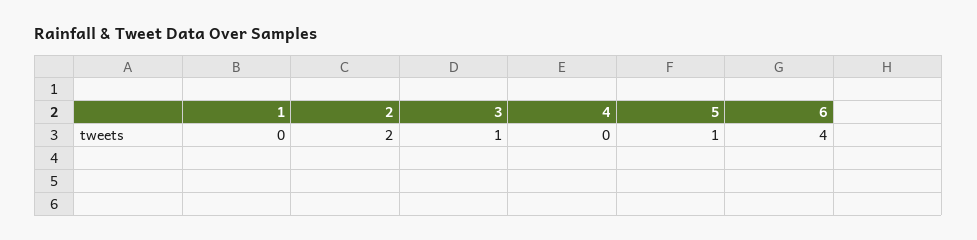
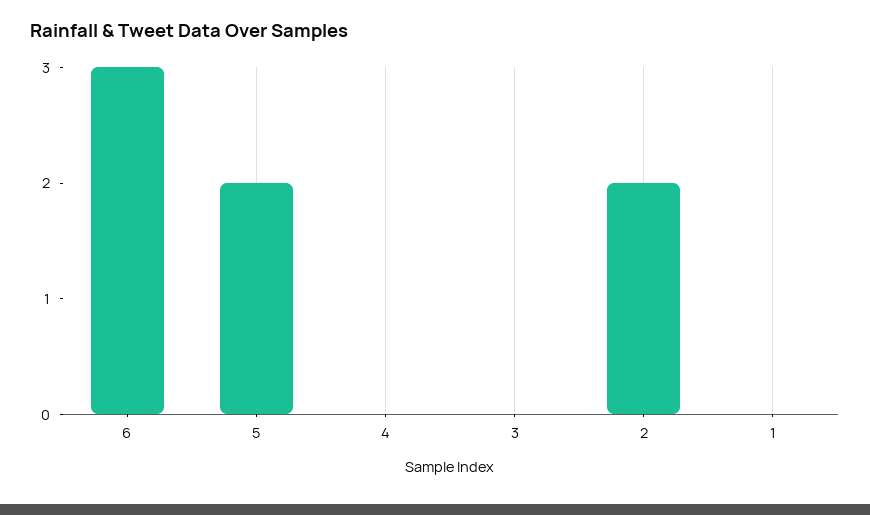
  {
    "1": 0,
    "2": 2,
-   "3": 1,
+   "3": 0,
    "4": 0,
-   "5": 1,
+   "5": 2,
-   "6": 4
+   "6": 3
  }

